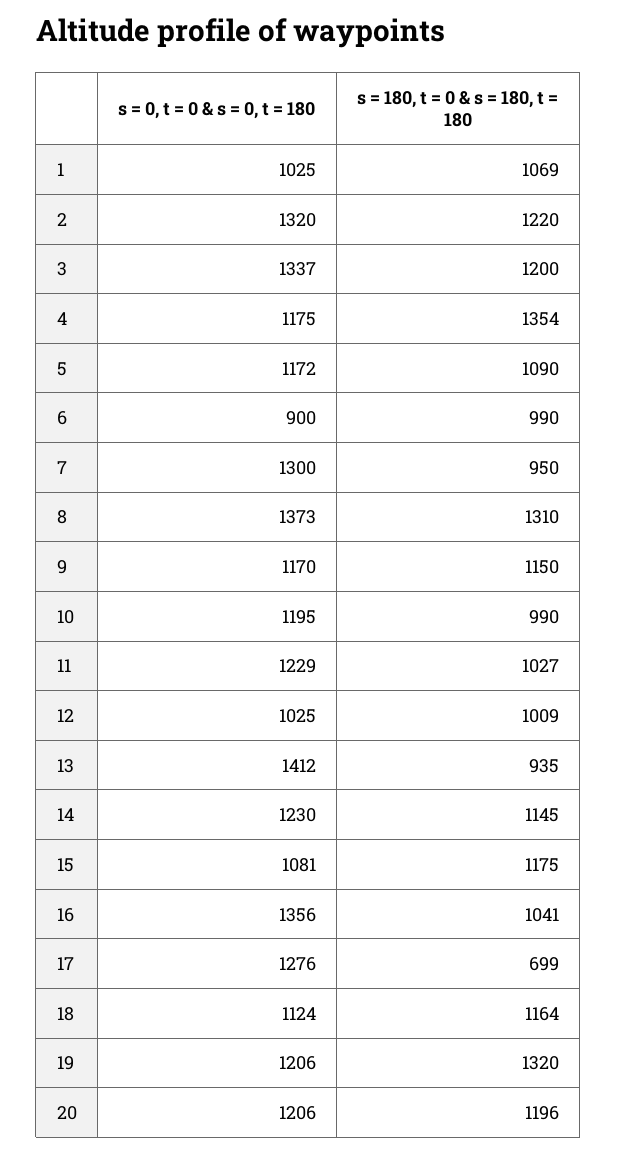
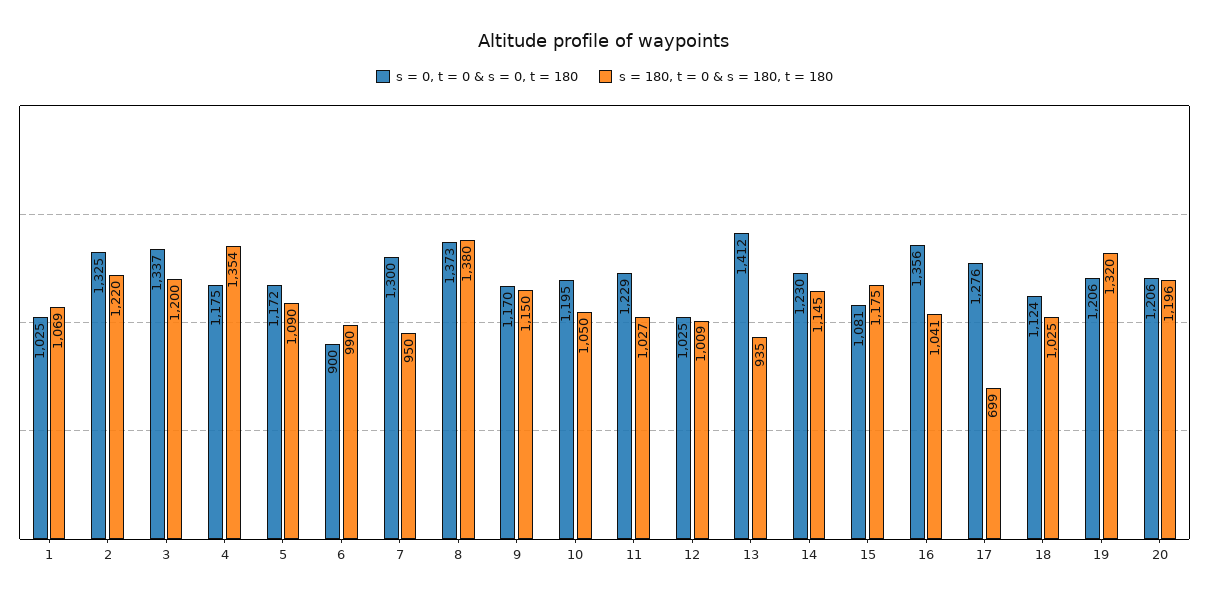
  {
    "s = 0, t = 0 & s = 0, t = 180": {
      "1": 1025,
-     "2": 1320,
+     "2": 1325,
      "3": 1337,
      "4": 1175,
      "5": 1172,
      "6": 900,
      "7": 1300,
      "8": 1373,
      "9": 1170,
      "10": 1195,
      "11": 1229,
      "12": 1025,
      "13": 1412,
      "14": 1230,
      "15": 1081,
      "16": 1356,
      "17": 1276,
      "18": 1124,
      "19": 1206,
      "20": 1206
    },
    "s = 180, t = 0 & s = 180, t = 180": {
      "1": 1069,
      "2": 1220,
      "3": 1200,
      "4": 1354,
      "5": 1090,
      "6": 990,
      "7": 950,
-     "8": 1310,
+     "8": 1380,
      "9": 1150,
-     "10": 990,
+     "10": 1050,
      "11": 1027,
      "12": 1009,
      "13": 935,
      "14": 1145,
      "15": 1175,
      "16": 1041,
      "17": 699,
-     "18": 1164,
+     "18": 1025,
      "19": 1320,
      "20": 1196
    }
  }

